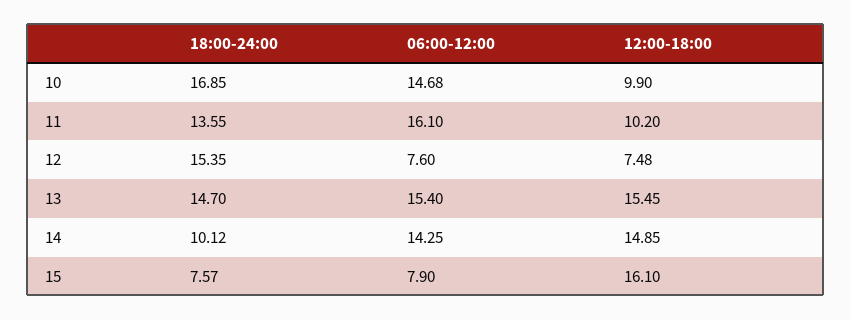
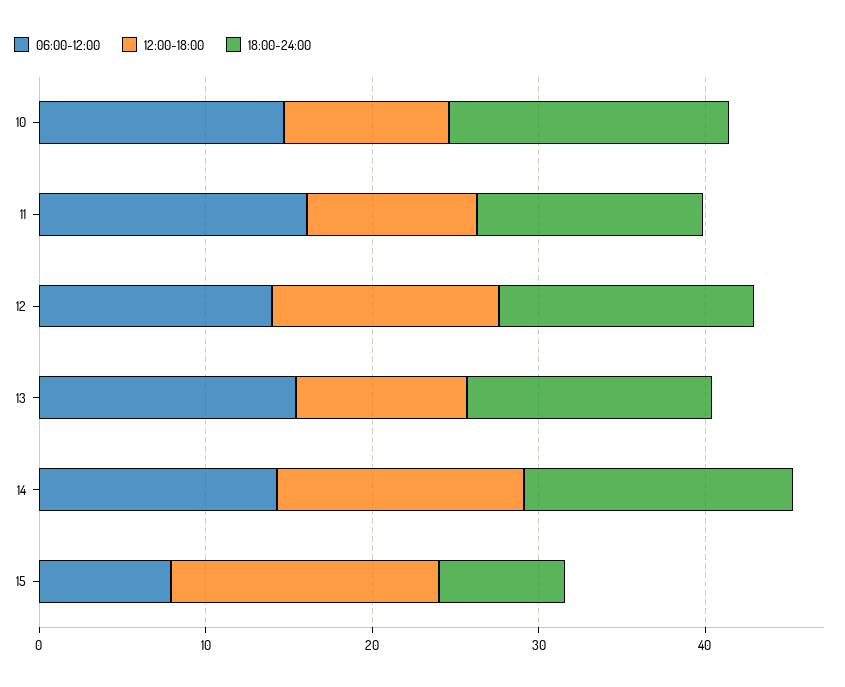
  {
    "18:00-24:00": {
      "10": 16.85,
      "11": 13.55,
      "12": 15.35,
      "13": 14.7,
-     "14": 10.12,
+     "14": 16,
      "15": 7.57
    },
    "06:00-12:00": {
      "10": 14.68,
      "11": 16.1,
-     "12": 7.6,
+     "12": 14,
      "13": 15.4,
      "14": 14.25,
      "15": 7.9
    },
    "12:00-18:00": {
      "10": 9.9,
      "11": 10.2,
-     "12": 7.48,
+     "12": 14,
-     "13": 15.45,
+     "13": 10,
      "14": 14.85,
      "15": 16.1
    }
  }

